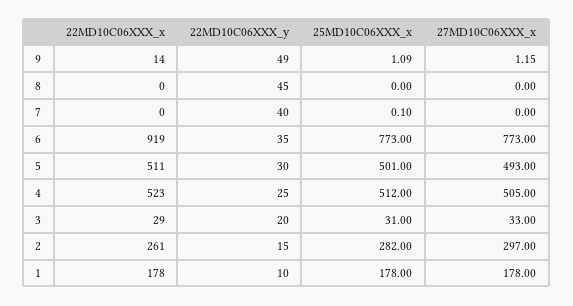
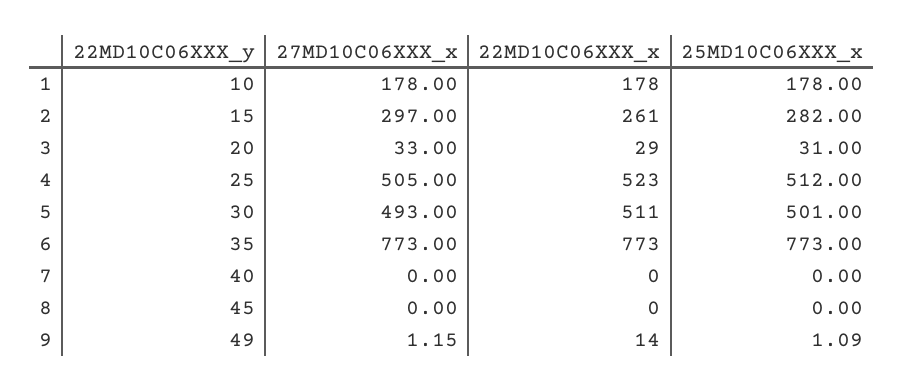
  {
    "22MD10C06XXX_x": {
      "9": 14,
      "8": 0,
      "7": 0,
-     "6": 919,
+     "6": 773,
      "5": 511,
      "4": 523,
      "3": 29,
      "2": 261,
      "1": 178
    },
    "22MD10C06XXX_y": {
      "9": 49,
      "8": 45,
      "7": 40,
      "6": 35,
      "5": 30,
      "4": 25,
      "3": 20,
      "2": 15,
      "1": 10
    },
    "25MD10C06XXX_x": {
      "9": 1.09,
      "8": 0,
-     "7": 0.1,
+     "7": 0,
      "6": 773,
      "5": 501,
      "4": 512,
      "3": 31,
      "2": 282,
      "1": 178
    },
    "27MD10C06XXX_x": {
      "9": 1.15,
      "8": 0,
      "7": 0,
      "6": 773,
      "5": 493,
      "4": 505,
      "3": 33,
      "2": 297,
      "1": 178
    }
  }

